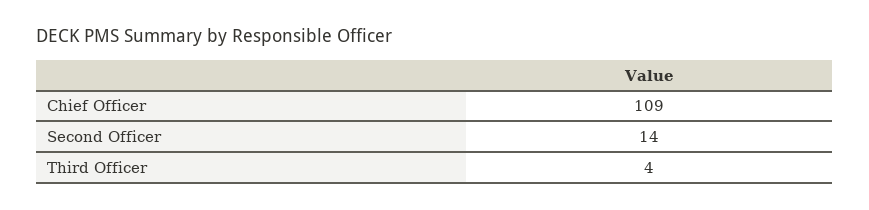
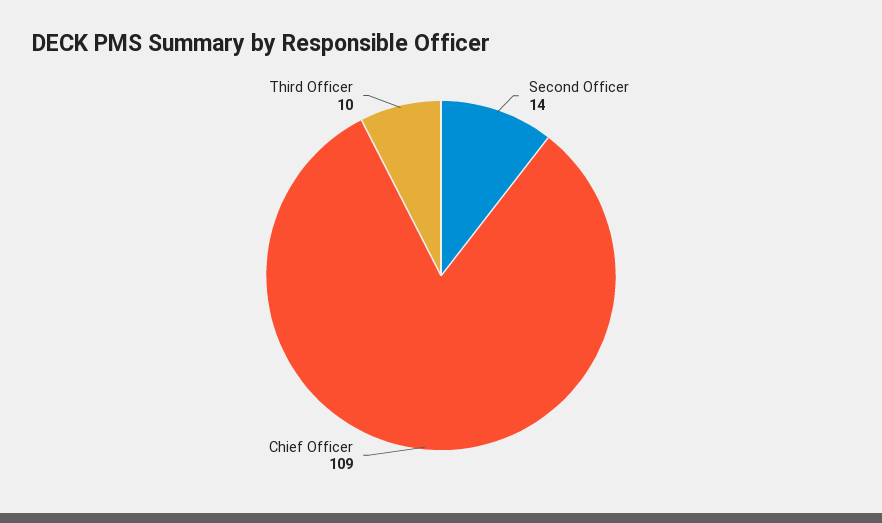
  {
    "Chief Officer": 109,
    "Second Officer": 14,
-   "Third Officer": 4
+   "Third Officer": 10
  }

